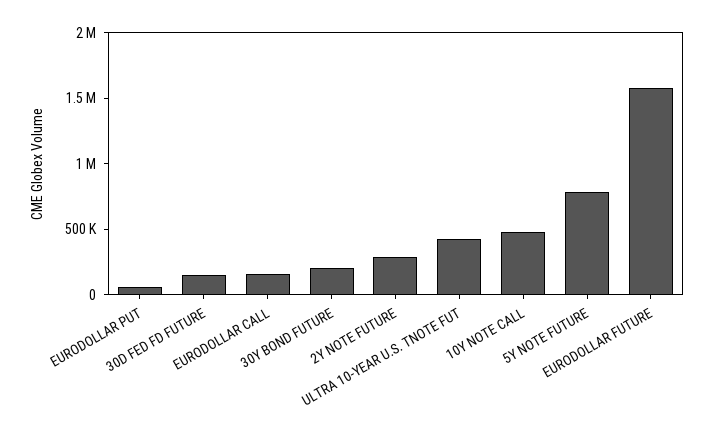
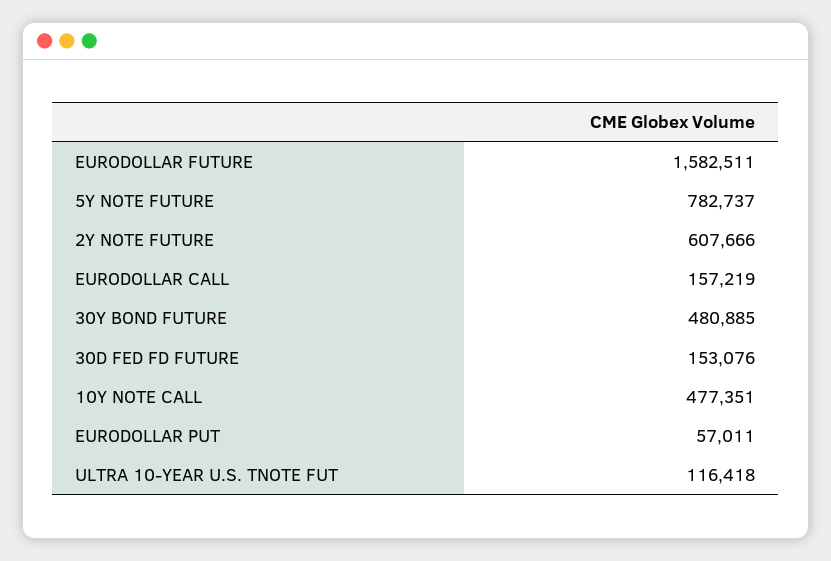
  {
    "EURODOLLAR PUT": 57011,
    "30D FED FD FUTURE": 153076,
    "EURODOLLAR CALL": 157219,
-   "30Y BOND FUTURE": 200000,
+   "30Y BOND FUTURE": 480885,
-   "2Y NOTE FUTURE": 300000,
+   "2Y NOTE FUTURE": 607666,
-   "ULTRA 10-YEAR U.S. TNOTE FUT": 400000,
+   "ULTRA 10-YEAR U.S. TNOTE FUT": 116418,
    "10Y NOTE CALL": 477351,
    "5Y NOTE FUTURE": 782737,
    "EURODOLLAR FUTURE": 1582511
  }

